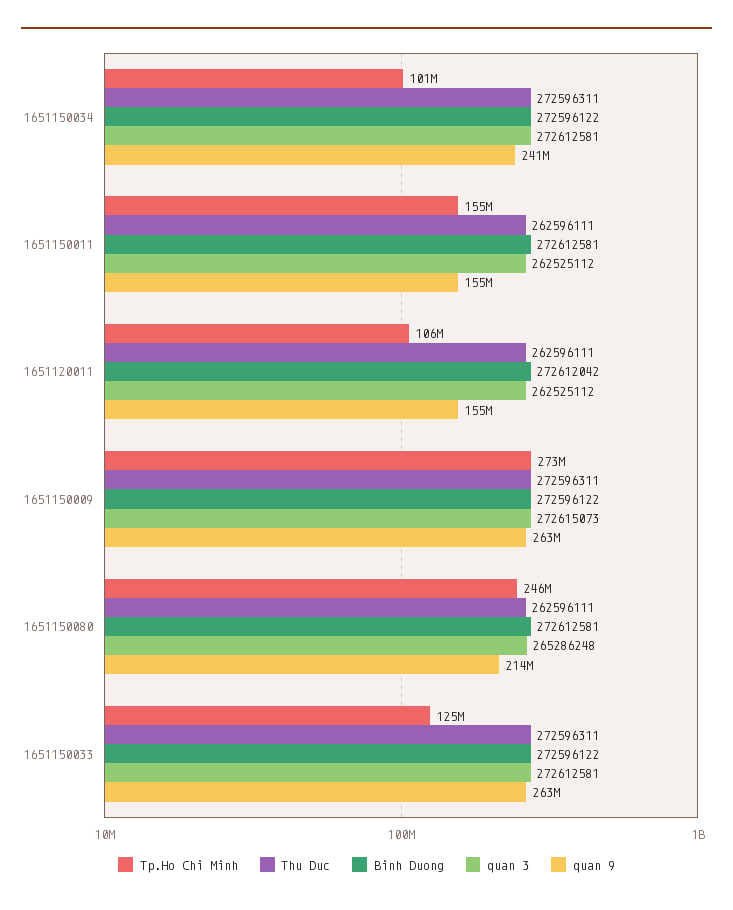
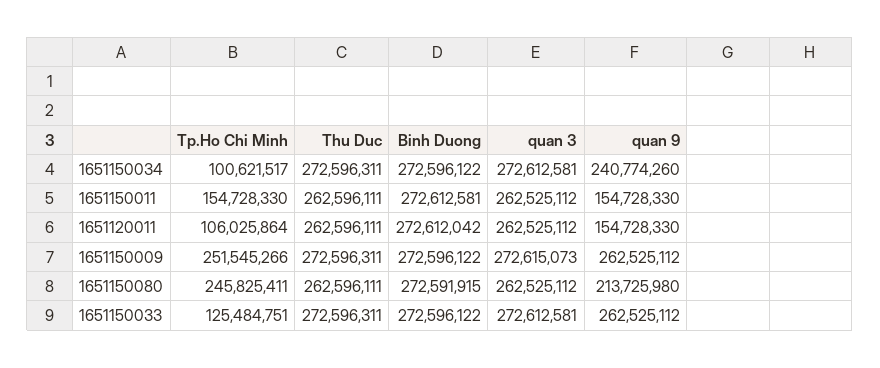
  {
    "Tp.Ho Chi Minh": {
      "1651150034": 100621517,
      "1651150011": 154728330,
      "1651120011": 106025864,
-     "1651150009": 273000000,
+     "1651150009": 251545266,
      "1651150080": 245825411,
      "1651150033": 125484751
    },
    "Thu Duc": {
      "1651150034": 272596311,
      "1651150011": 262596111,
      "1651120011": 262596111,
      "1651150009": 272596311,
      "1651150080": 262596111,
      "1651150033": 272596311
    },
    "Binh Duong": {
      "1651150034": 272596122,
      "1651150011": 272612581,
      "1651120011": 272612042,
      "1651150009": 272596122,
-     "1651150080": 272612581,
+     "1651150080": 272591915,
      "1651150033": 272596122
    },
    "quan 3": {
      "1651150034": 272612581,
      "1651150011": 262525112,
      "1651120011": 262525112,
      "1651150009": 272615073,
-     "1651150080": 265286248,
+     "1651150080": 262525112,
      "1651150033": 272612581
    },
    "quan 9": {
      "1651150034": 240774260,
      "1651150011": 154728330,
      "1651120011": 154728330,
      "1651150009": 262525112,
      "1651150080": 213725980,
      "1651150033": 262525112
    }
  }

